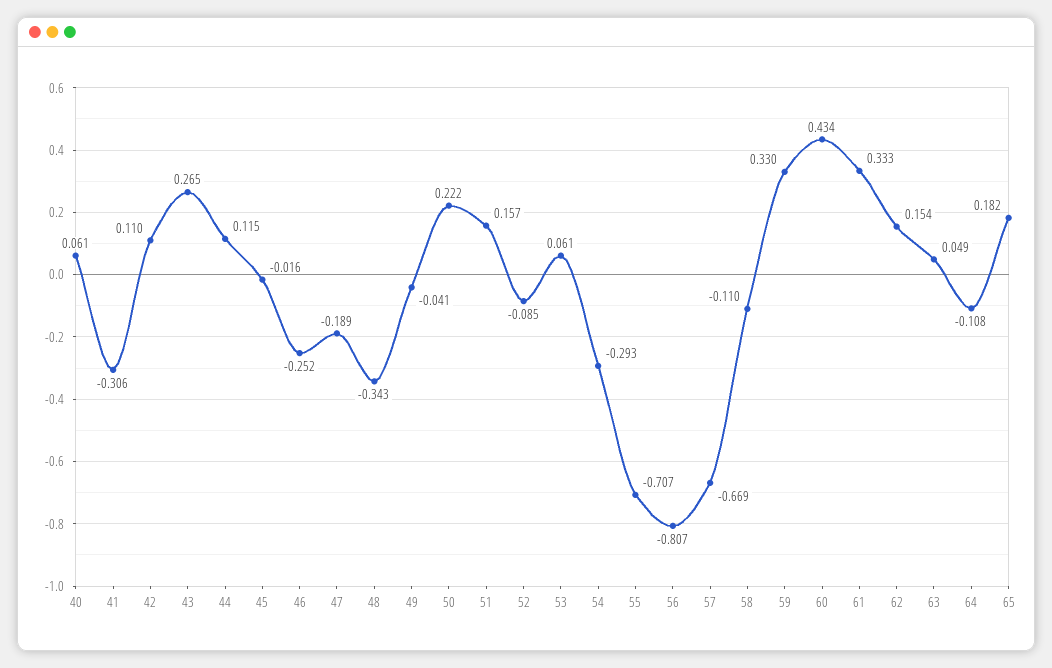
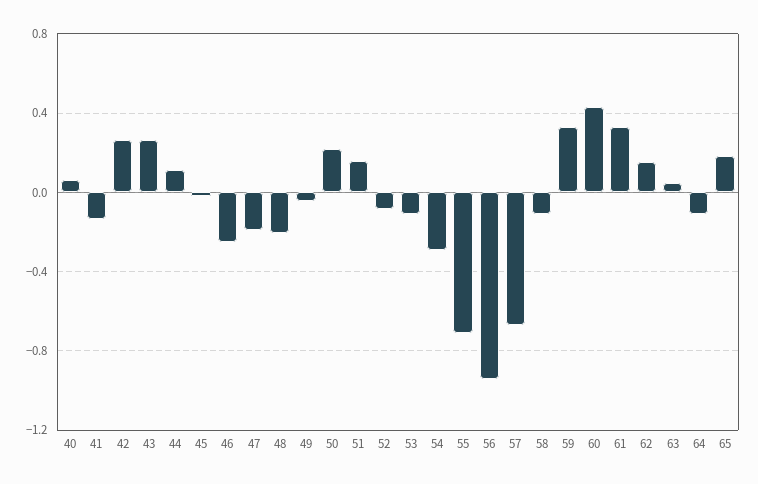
  {
    "40": 0.061,
-   "41": -0.306,
+   "41": -0.15,
-   "42": 0.11,
+   "42": 0.25,
    "43": 0.265,
    "44": 0.115,
    "45": -0.016,
    "46": -0.252,
    "47": -0.189,
-   "48": -0.343,
+   "48": -0.2,
    "49": -0.041,
    "50": 0.222,
    "51": 0.157,
    "52": -0.085,
-   "53": 0.061,
+   "53": -0.1,
    "54": -0.293,
    "55": -0.707,
-   "56": -0.807,
+   "56": -0.95,
    "57": -0.669,
    "58": -0.11,
    "59": 0.33,
    "60": 0.434,
    "61": 0.333,
    "62": 0.154,
    "63": 0.049,
    "64": -0.108,
    "65": 0.182
  }

